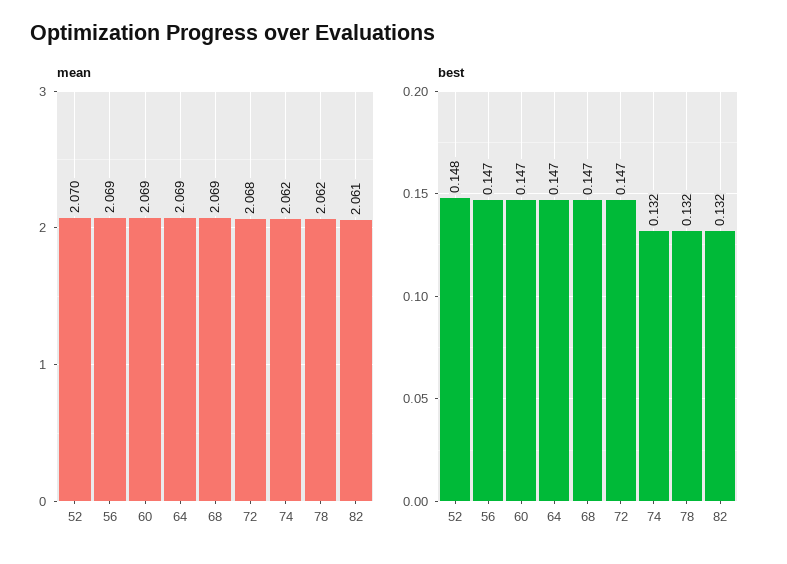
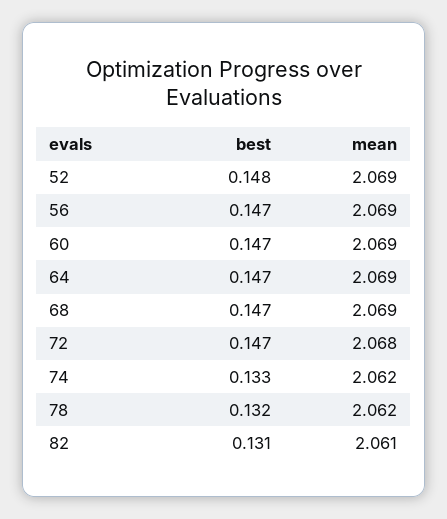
  {
    "mean": {
-     "52": 2.07,
+     "52": 2.069,
      "56": 2.069,
      "60": 2.069,
      "64": 2.069,
      "68": 2.069,
      "72": 2.068,
      "74": 2.062,
      "78": 2.062,
      "82": 2.061
    },
    "best": {
      "52": 0.148,
      "56": 0.147,
      "60": 0.147,
      "64": 0.147,
      "68": 0.147,
      "72": 0.147,
-     "74": 0.132,
+     "74": 0.133,
      "78": 0.132,
-     "82": 0.132
+     "82": 0.131
    }
  }

